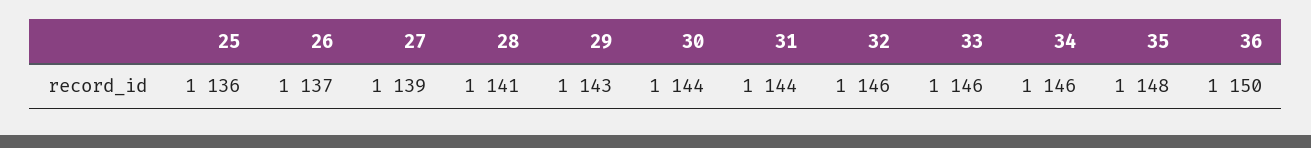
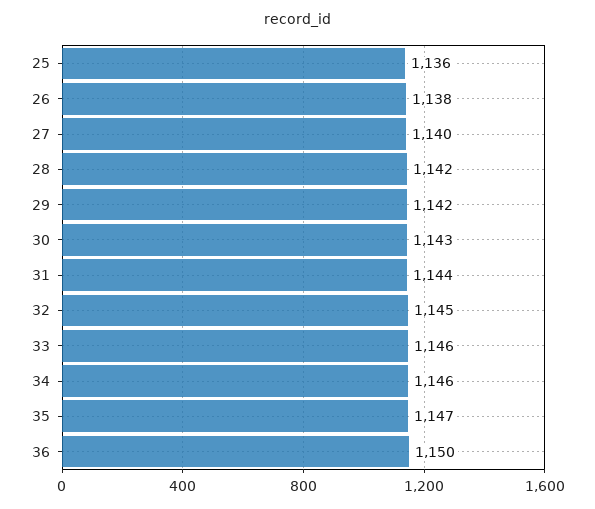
  {
    "25": 1136,
-   "26": 1137,
+   "26": 1138,
-   "27": 1139,
+   "27": 1140,
-   "28": 1141,
+   "28": 1142,
-   "29": 1143,
+   "29": 1142,
-   "30": 1144,
+   "30": 1143,
    "31": 1144,
-   "32": 1146,
+   "32": 1145,
    "33": 1146,
    "34": 1146,
-   "35": 1148,
+   "35": 1147,
    "36": 1150
  }

